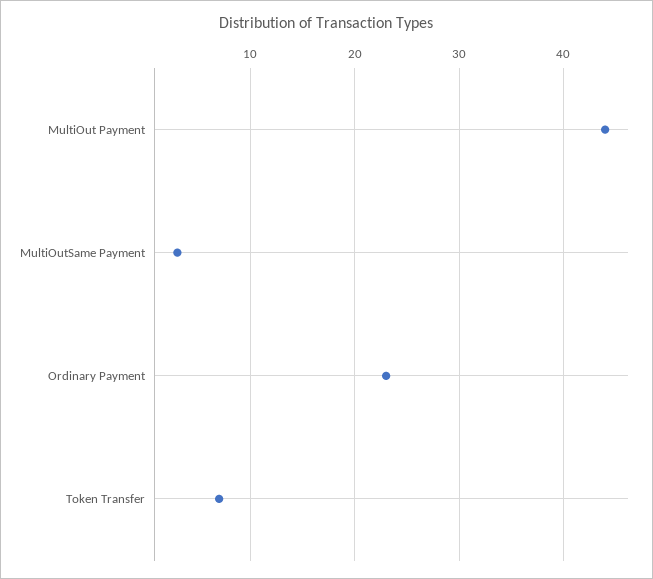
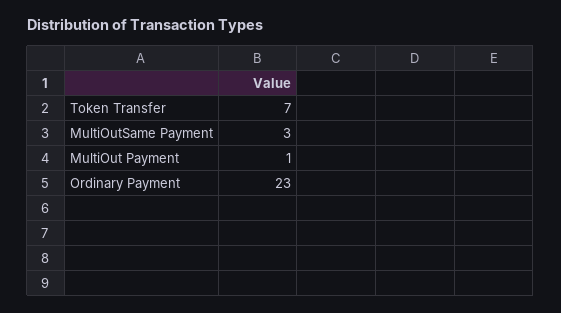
  {
-   "MultiOut Payment": 44,
+   "MultiOut Payment": 1,
    "MultiOutSame Payment": 3,
    "Ordinary Payment": 23,
    "Token Transfer": 7
  }

